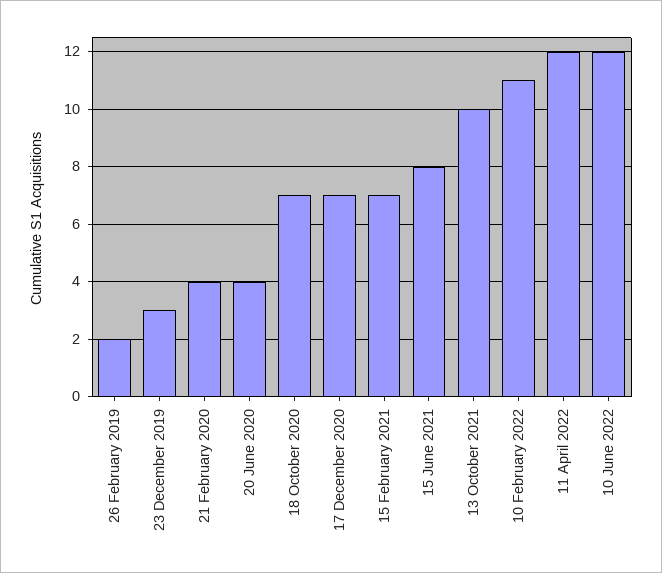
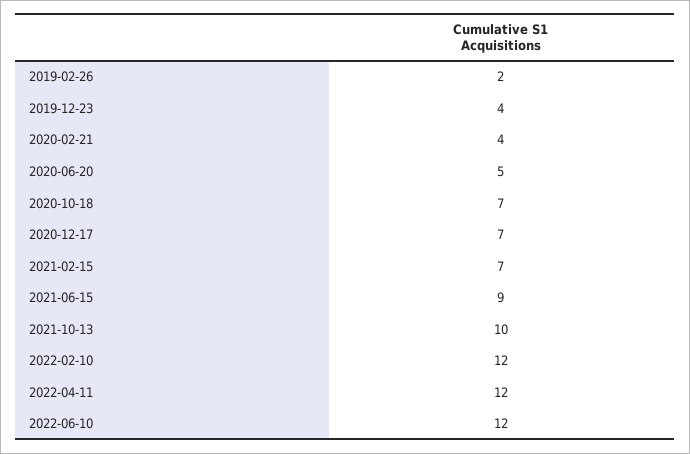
  {
    "26 February 2019": 2,
-   "23 December 2019": 3,
+   "23 December 2019": 4,
    "21 February 2020": 4,
-   "20 June 2020": 4,
+   "20 June 2020": 5,
    "18 October 2020": 7,
    "17 December 2020": 7,
    "15 February 2021": 7,
-   "15 June 2021": 8,
+   "15 June 2021": 9,
    "13 October 2021": 10,
-   "10 February 2022": 11,
+   "10 February 2022": 12,
    "11 April 2022": 12,
    "10 June 2022": 12
  }

